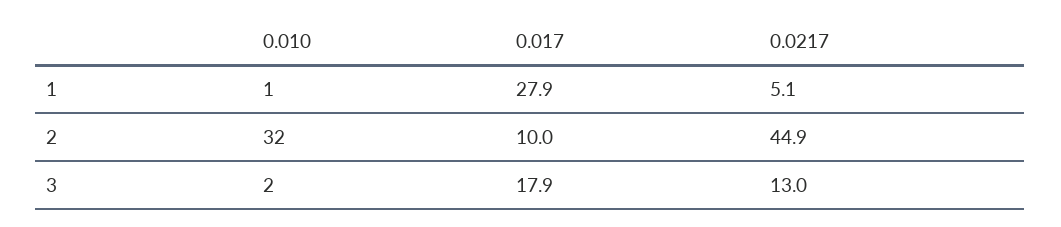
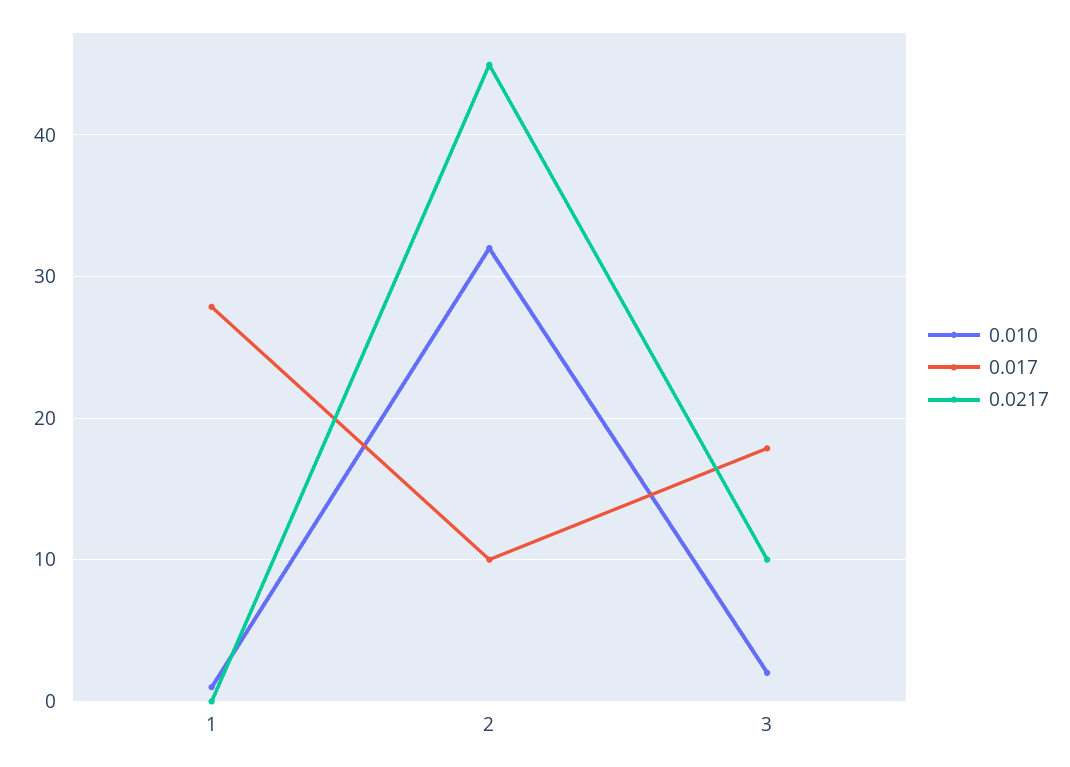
  {
    "0.010": {
      "1": 1,
      "2": 32,
      "3": 2
    },
    "0.017": {
      "1": 27.9,
      "2": 10,
      "3": 17.9
    },
    "0.0217": {
-     "1": 5.1,
+     "1": 0,
      "2": 44.9,
-     "3": 13
+     "3": 10
    }
  }

